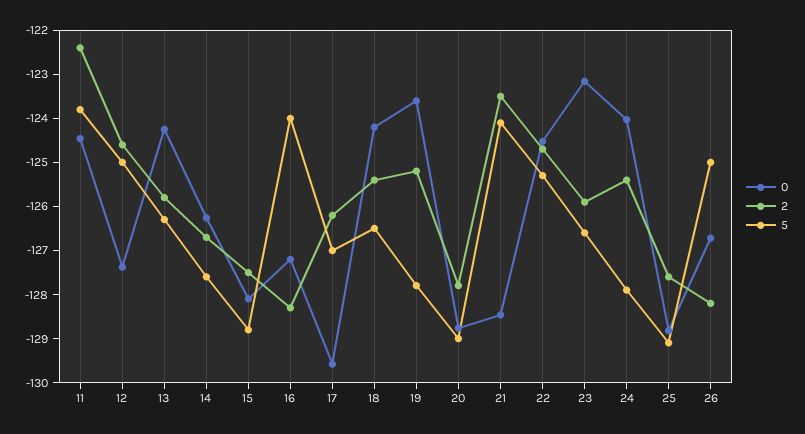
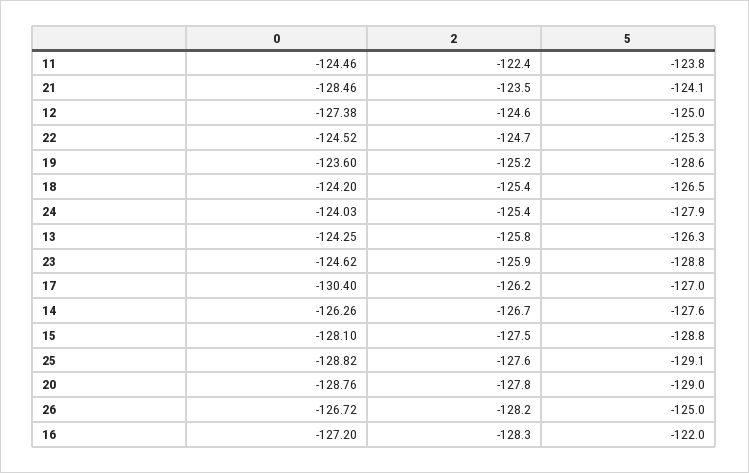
  {
    "0": {
      "11": -124.46,
      "12": -127.38,
      "13": -124.25,
      "14": -126.26,
      "15": -128.1,
      "16": -127.2,
-     "17": -129.6,
+     "17": -130.4,
      "18": -124.2,
      "19": -123.6,
      "20": -128.76,
      "21": -128.46,
      "22": -124.52,
-     "23": -123.2,
+     "23": -124.62,
      "24": -124.03,
      "25": -128.82,
      "26": -126.72
    },
    "2": {
      "11": -122.4,
      "12": -124.6,
      "13": -125.8,
      "14": -126.7,
      "15": -127.5,
      "16": -128.3,
      "17": -126.2,
      "18": -125.4,
      "19": -125.2,
      "20": -127.8,
      "21": -123.5,
      "22": -124.7,
      "23": -125.9,
      "24": -125.4,
      "25": -127.6,
      "26": -128.2
    },
    "5": {
      "11": -123.8,
      "12": -125,
      "13": -126.3,
      "14": -127.6,
      "15": -128.8,
-     "16": -124,
+     "16": -122,
      "17": -127,
      "18": -126.5,
-     "19": -127.8,
+     "19": -128.6,
      "20": -129,
      "21": -124.1,
      "22": -125.3,
-     "23": -126.6,
+     "23": -128.8,
      "24": -127.9,
      "25": -129.1,
      "26": -125
    }
  }

